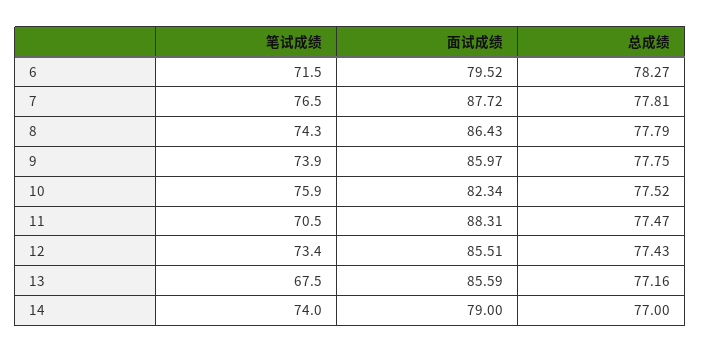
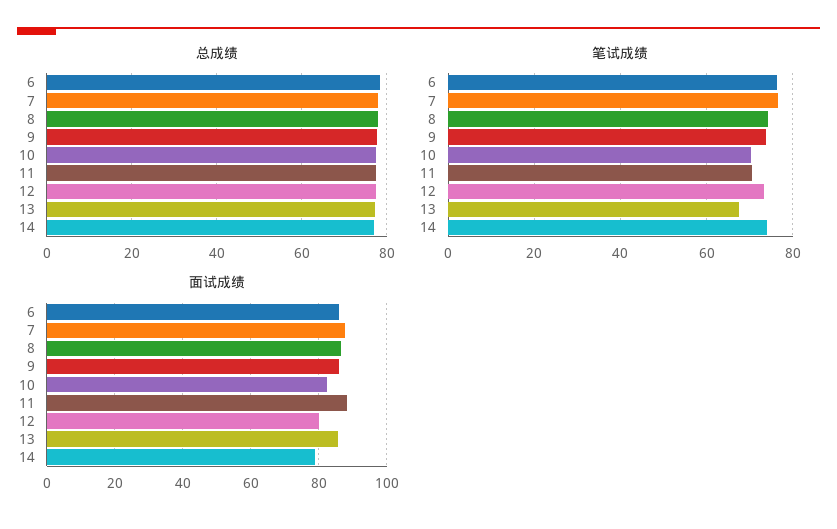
  {
    "笔试成绩": {
-     "6": 71.5,
+     "6": 76,
      "7": 76.5,
      "8": 74.3,
      "9": 73.9,
-     "10": 75.9,
+     "10": 70,
      "11": 70.5,
      "12": 73.4,
      "13": 67.5,
      "14": 74
    },
    "面试成绩": {
-     "6": 79.52,
+     "6": 86,
      "7": 87.72,
      "8": 86.43,
      "9": 85.97,
      "10": 82.34,
      "11": 88.31,
-     "12": 85.51,
+     "12": 80,
      "13": 85.59,
      "14": 79
    },
    "总成绩": {
      "6": 78.27,
      "7": 77.81,
      "8": 77.79,
      "9": 77.75,
      "10": 77.52,
      "11": 77.47,
      "12": 77.43,
      "13": 77.16,
      "14": 77
    }
  }

